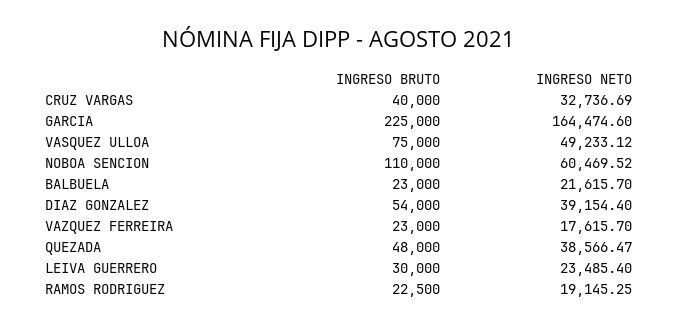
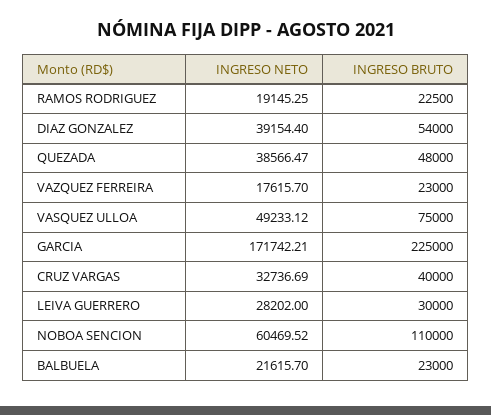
  {
    "INGRESO BRUTO": {
      "CRUZ VARGAS": 40000,
      "GARCIA": 225000,
      "VASQUEZ ULLOA": 75000,
      "NOBOA SENCION": 110000,
      "BALBUELA": 23000,
      "DIAZ GONZALEZ": 54000,
      "VAZQUEZ FERREIRA": 23000,
      "QUEZADA": 48000,
      "LEIVA GUERRERO": 30000,
      "RAMOS RODRIGUEZ": 22500
    },
    "INGRESO NETO": {
      "CRUZ VARGAS": 32736.69,
-     "GARCIA": 164474.6,
+     "GARCIA": 171742.21,
      "VASQUEZ ULLOA": 49233.12,
      "NOBOA SENCION": 60469.52,
      "BALBUELA": 21615.7,
      "DIAZ GONZALEZ": 39154.4,
      "VAZQUEZ FERREIRA": 17615.7,
      "QUEZADA": 38566.47,
-     "LEIVA GUERRERO": 23485.4,
+     "LEIVA GUERRERO": 28202,
      "RAMOS RODRIGUEZ": 19145.25
    }
  }

